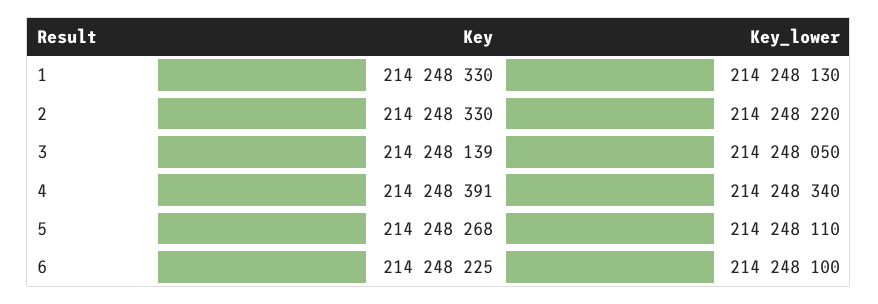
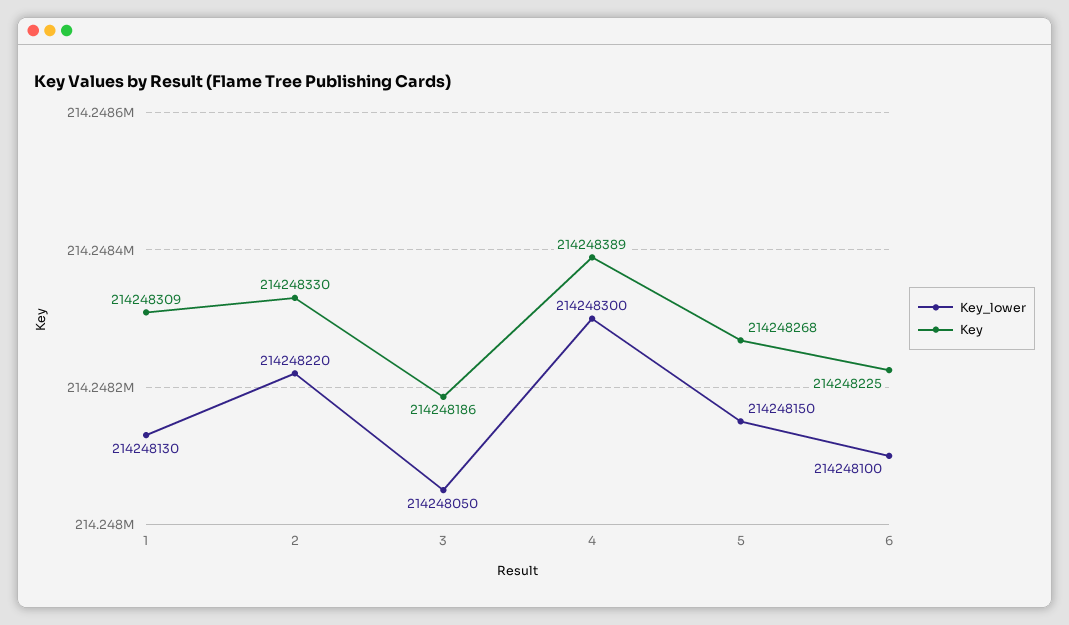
  {
    "Key": {
-     "1": 214248330,
+     "1": 214248309,
      "2": 214248330,
-     "3": 214248139,
+     "3": 214248186,
-     "4": 214248391,
+     "4": 214248389,
      "5": 214248268,
      "6": 214248225
    },
    "Key_lower": {
      "1": 214248130,
      "2": 214248220,
      "3": 214248050,
-     "4": 214248340,
+     "4": 214248300,
-     "5": 214248110,
+     "5": 214248150,
      "6": 214248100
    }
  }

